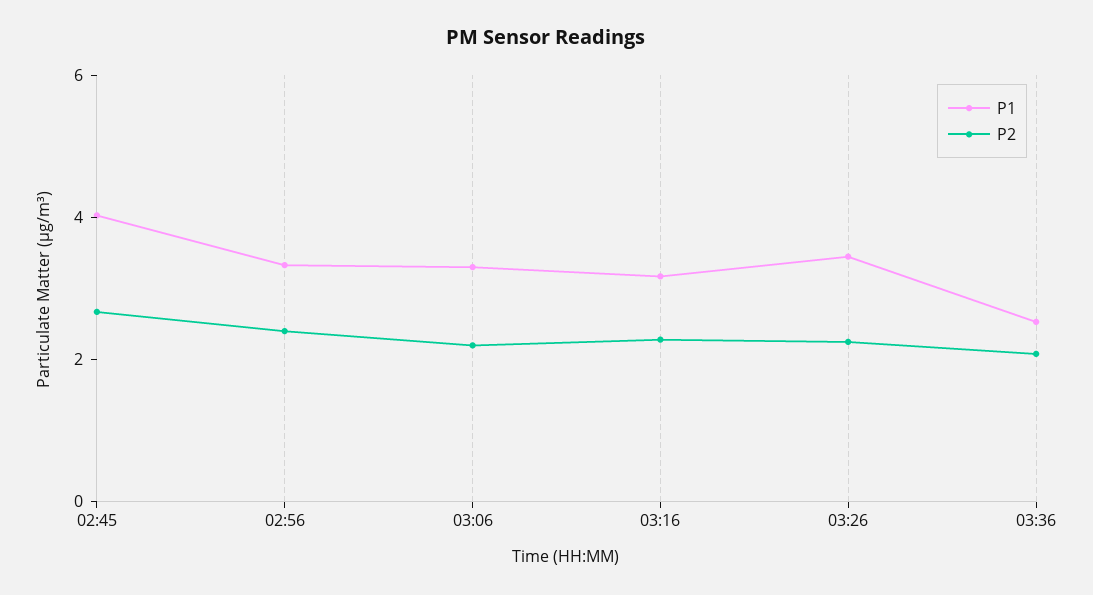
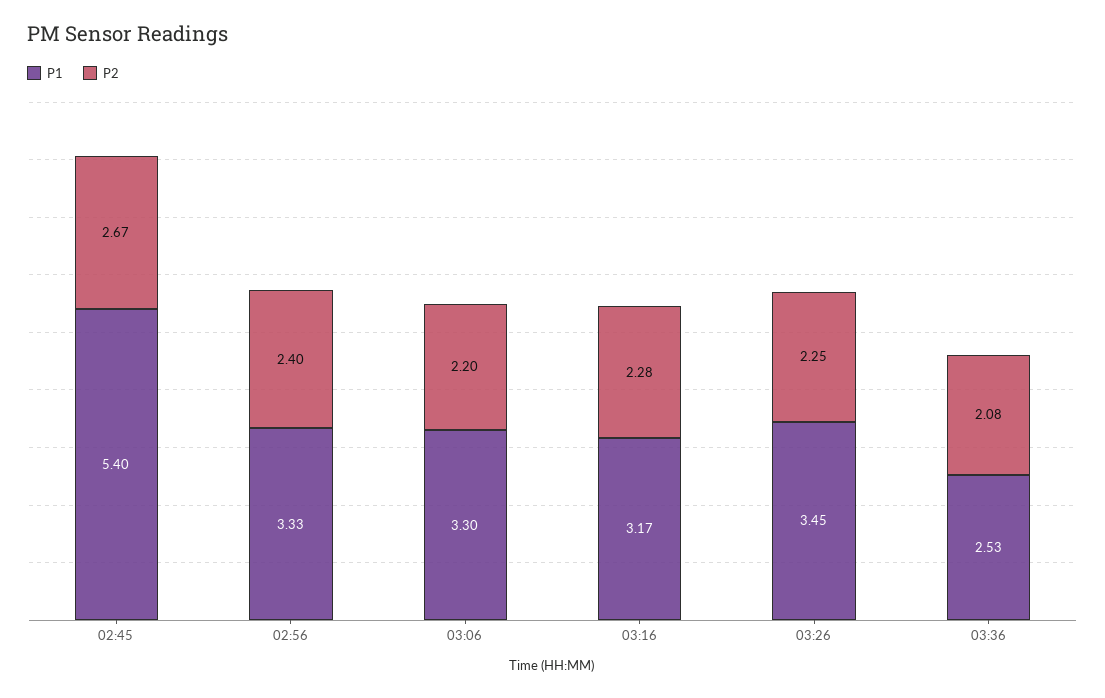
  {
    "P1": {
-     "02:45": 4,
+     "02:45": 5.4,
      "02:56": 3.33,
      "03:06": 3.3,
      "03:16": 3.17,
      "03:26": 3.45,
      "03:36": 2.53
    },
    "P2": {
      "02:45": 2.67,
      "02:56": 2.4,
      "03:06": 2.2,
      "03:16": 2.28,
      "03:26": 2.25,
      "03:36": 2.08
    }
  }

